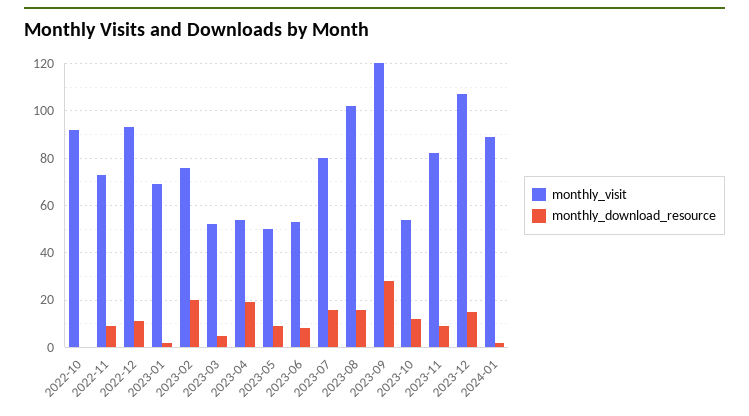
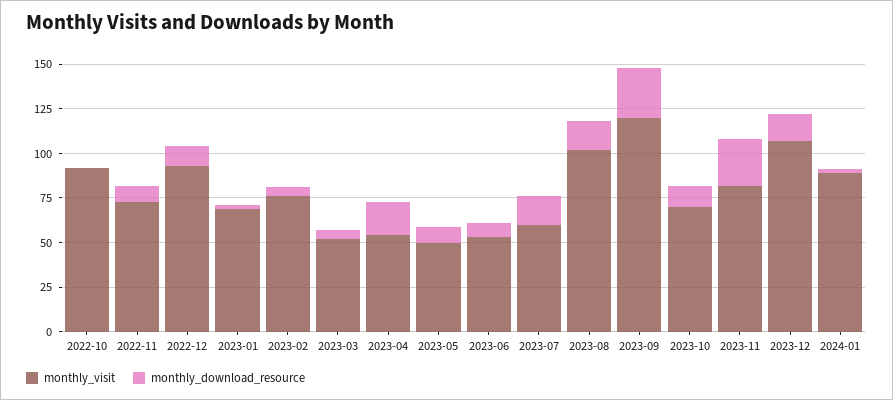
  {
    "monthly_visit": {
      "2022-10": 90,
      "2022-11": 75,
      "2022-12": 95,
      "2023-01": 70,
      "2023-02": 75,
      "2023-03": 50,
      "2023-04": 55,
      "2023-05": 50,
      "2023-06": 55,
-     "2023-07": 80,
+     "2023-07": 60,
      "2023-08": 100,
      "2023-09": 120,
-     "2023-10": 55,
+     "2023-10": 70,
      "2023-11": 80,
      "2023-12": 105,
      "2024-01": 90
    },
    "monthly_download_resource": {
      "2022-10": 0,
      "2022-11": 10,
      "2022-12": 10,
      "2023-01": 0,
-     "2023-02": 20,
+     "2023-02": 5,
      "2023-03": 5,
      "2023-04": 20,
      "2023-05": 10,
      "2023-06": 10,
      "2023-07": 15,
      "2023-08": 15,
      "2023-09": 30,
      "2023-10": 10,
-     "2023-11": 10,
+     "2023-11": 25,
      "2023-12": 15,
      "2024-01": 0
    }
  }

